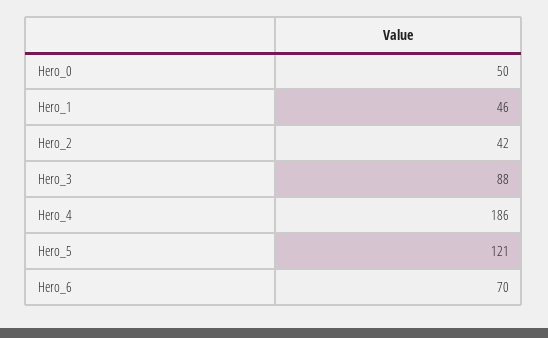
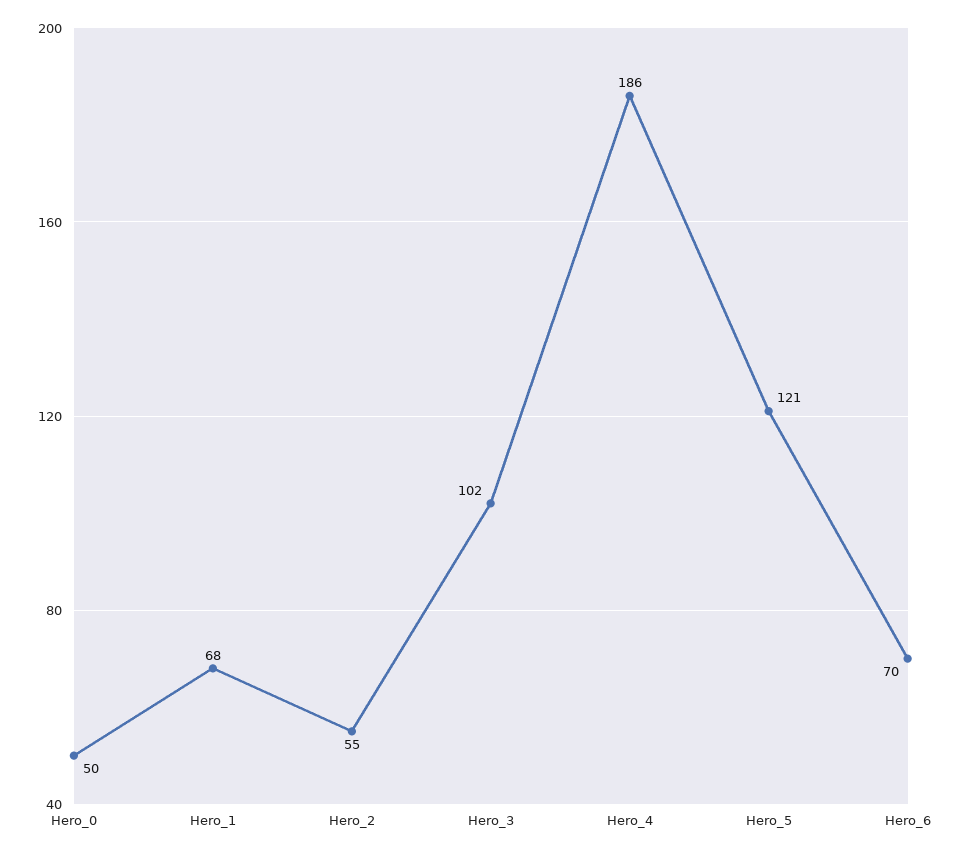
  {
    "Hero_0": 50,
-   "Hero_1": 46,
+   "Hero_1": 68,
-   "Hero_2": 42,
+   "Hero_2": 55,
-   "Hero_3": 88,
+   "Hero_3": 102,
    "Hero_4": 186,
    "Hero_5": 121,
    "Hero_6": 70
  }

